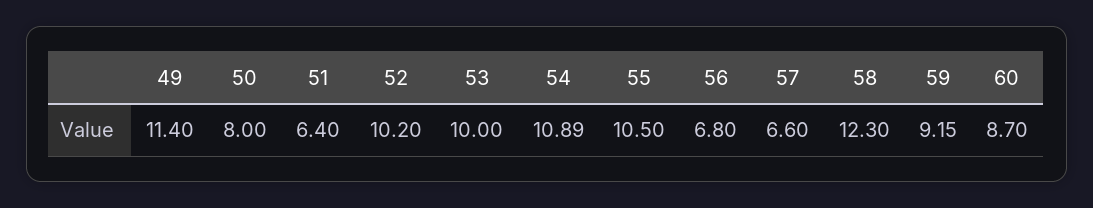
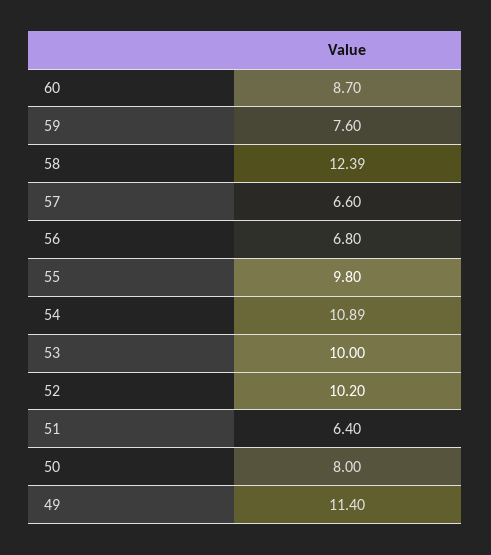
  {
    "49": 11.4,
    "50": 8,
    "51": 6.4,
    "52": 10.2,
    "53": 10,
    "54": 10.89,
-   "55": 10.5,
+   "55": 9.8,
    "56": 6.8,
    "57": 6.6,
-   "58": 12.3,
+   "58": 12.39,
-   "59": 9.15,
+   "59": 7.6,
    "60": 8.7
  }

